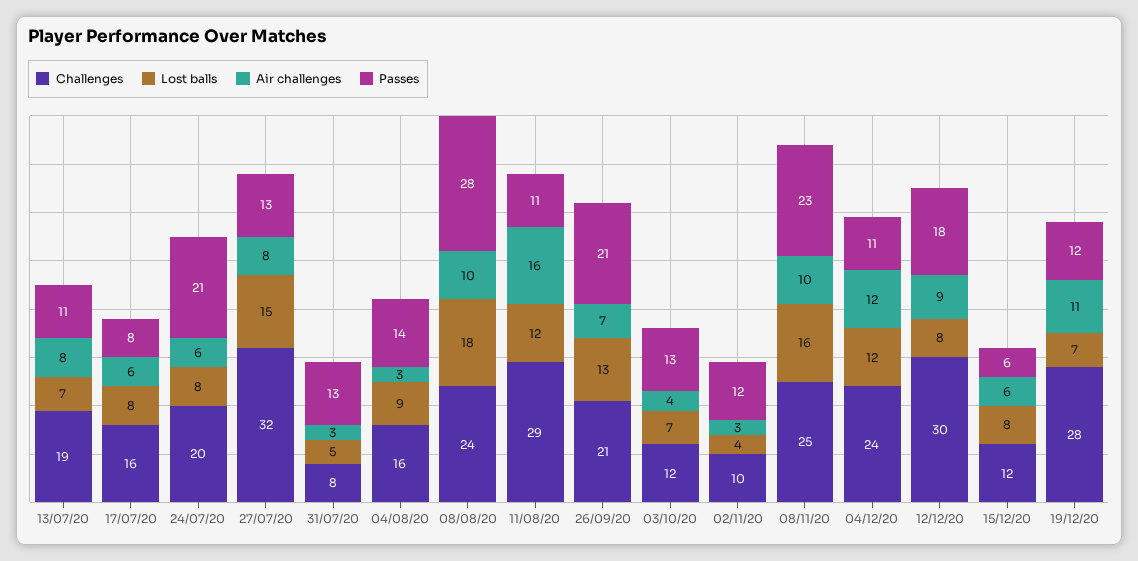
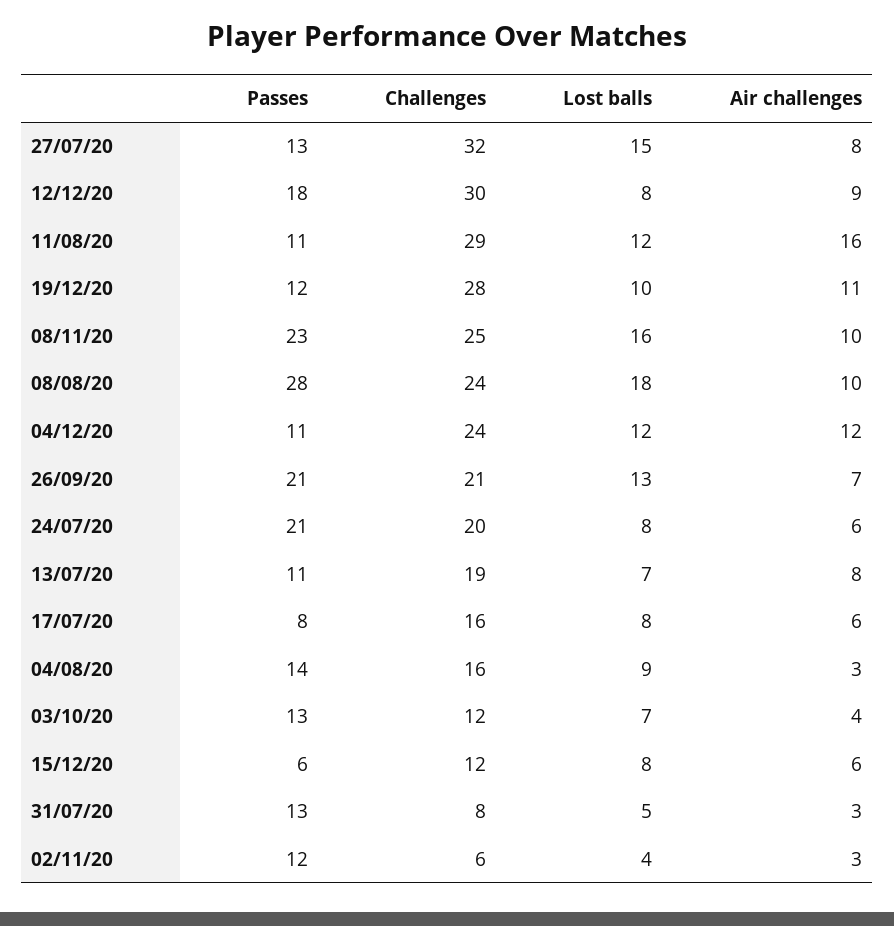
  {
    "Challenges": {
      "13/07/20": 19,
      "17/07/20": 16,
      "24/07/20": 20,
      "27/07/20": 32,
      "31/07/20": 8,
      "04/08/20": 16,
      "08/08/20": 24,
      "11/08/20": 29,
      "26/09/20": 21,
      "03/10/20": 12,
-     "02/11/20": 10,
+     "02/11/20": 6,
      "08/11/20": 25,
      "04/12/20": 24,
      "12/12/20": 30,
      "15/12/20": 12,
      "19/12/20": 28
    },
    "Lost balls": {
      "13/07/20": 7,
      "17/07/20": 8,
      "24/07/20": 8,
      "27/07/20": 15,
      "31/07/20": 5,
      "04/08/20": 9,
      "08/08/20": 18,
      "11/08/20": 12,
      "26/09/20": 13,
      "03/10/20": 7,
      "02/11/20": 4,
      "08/11/20": 16,
      "04/12/20": 12,
      "12/12/20": 8,
      "15/12/20": 8,
-     "19/12/20": 7
+     "19/12/20": 10
    },
    "Air challenges": {
      "13/07/20": 8,
      "17/07/20": 6,
      "24/07/20": 6,
      "27/07/20": 8,
      "31/07/20": 3,
      "04/08/20": 3,
      "08/08/20": 10,
      "11/08/20": 16,
      "26/09/20": 7,
      "03/10/20": 4,
      "02/11/20": 3,
      "08/11/20": 10,
      "04/12/20": 12,
      "12/12/20": 9,
      "15/12/20": 6,
      "19/12/20": 11
    },
    "Passes": {
      "13/07/20": 11,
      "17/07/20": 8,
      "24/07/20": 21,
      "27/07/20": 13,
      "31/07/20": 13,
      "04/08/20": 14,
      "08/08/20": 28,
      "11/08/20": 11,
      "26/09/20": 21,
      "03/10/20": 13,
      "02/11/20": 12,
      "08/11/20": 23,
      "04/12/20": 11,
      "12/12/20": 18,
      "15/12/20": 6,
      "19/12/20": 12
    }
  }

